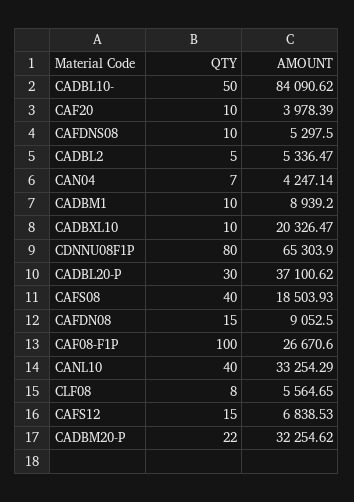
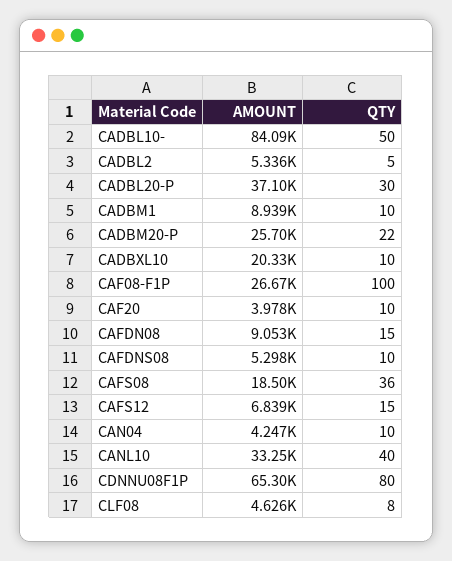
  {
    "QTY": {
      "CADBL10-": 50,
      "CAF20": 10,
      "CAFDNS08": 10,
      "CADBL2": 5,
-     "CAN04": 7,
+     "CAN04": 10,
      "CADBM1": 10,
      "CADBXL10": 10,
      "CDNNU08F1P": 80,
      "CADBL20-P": 30,
-     "CAFS08": 40,
+     "CAFS08": 36,
      "CAFDN08": 15,
      "CAF08-F1P": 100,
      "CANL10": 40,
      "CLF08": 8,
      "CAFS12": 15,
      "CADBM20-P": 22
    },
    "AMOUNT": {
      "CADBL10-": 84090.62,
      "CAF20": 3978.39,
      "CAFDNS08": 5297.5,
      "CADBL2": 5336.47,
      "CAN04": 4247.14,
      "CADBM1": 8939.2,
      "CADBXL10": 20326.47,
      "CDNNU08F1P": 65303.9,
      "CADBL20-P": 37100.62,
      "CAFS08": 18503.93,
      "CAFDN08": 9052.5,
      "CAF08-F1P": 26670.6,
      "CANL10": 33254.29,
-     "CLF08": 5564.65,
+     "CLF08": 4626,
      "CAFS12": 6838.53,
-     "CADBM20-P": 32254.62
+     "CADBM20-P": 25700
    }
  }

